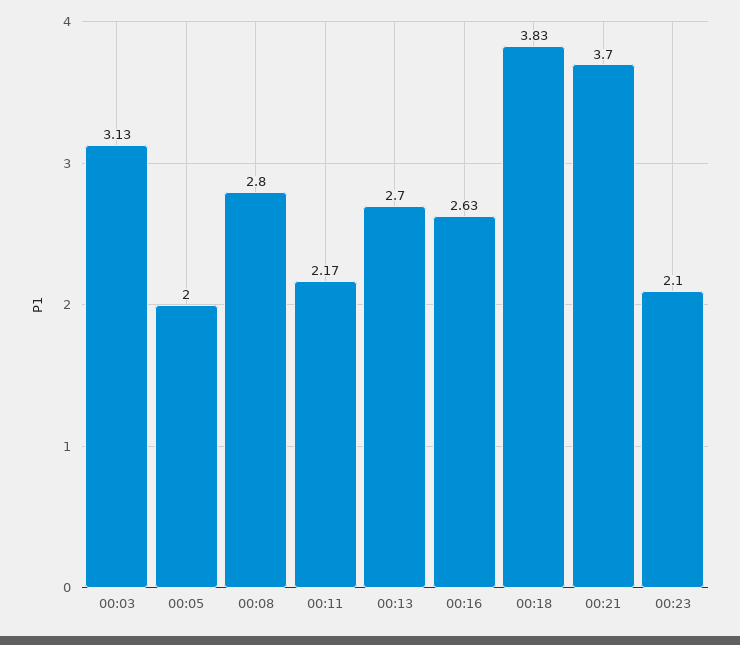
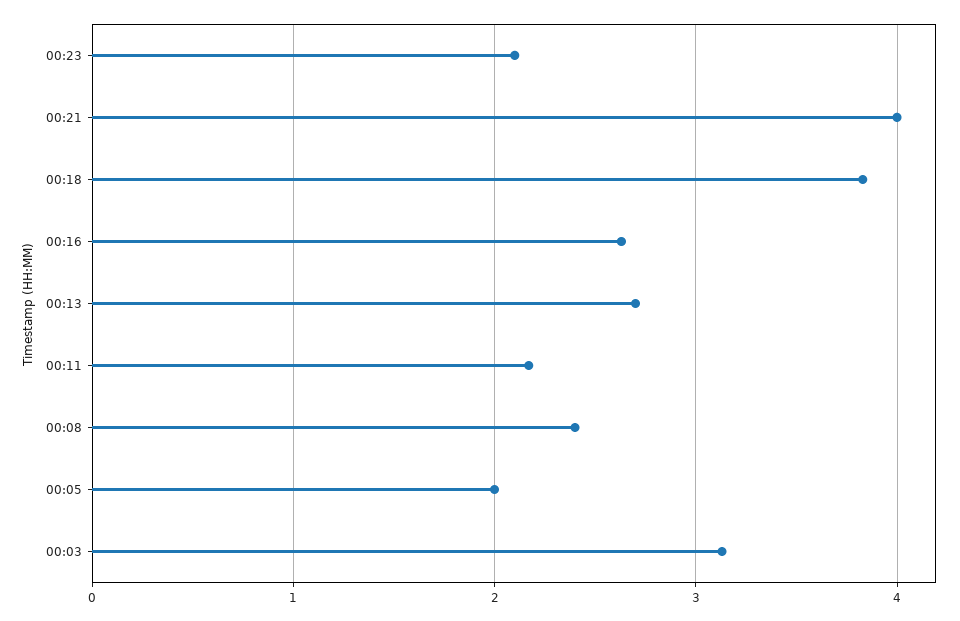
  {
    "00:03": 3.13,
    "00:05": 2,
-   "00:08": 2.8,
+   "00:08": 2.4,
    "00:11": 2.17,
    "00:13": 2.7,
    "00:16": 2.63,
    "00:18": 3.83,
-   "00:21": 3.7,
+   "00:21": 4,
    "00:23": 2.1
  }

